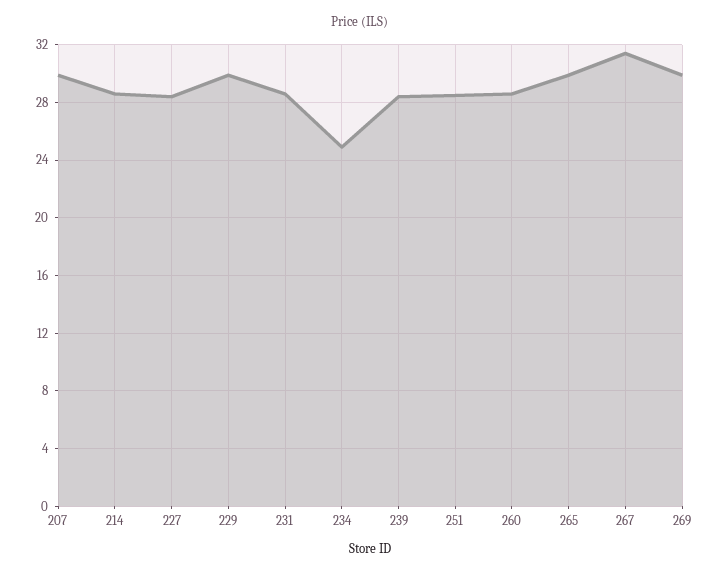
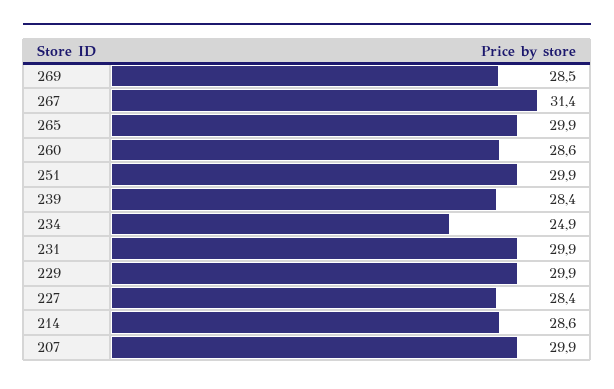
  {
    "207": 29.9,
    "214": 28.6,
    "227": 28.4,
    "229": 29.9,
-   "231": 28.5,
+   "231": 29.9,
    "234": 24.9,
    "239": 28.4,
-   "251": 28.5,
+   "251": 29.9,
    "260": 28.6,
    "265": 29.9,
    "267": 31.4,
-   "269": 30
+   "269": 28.5
  }

